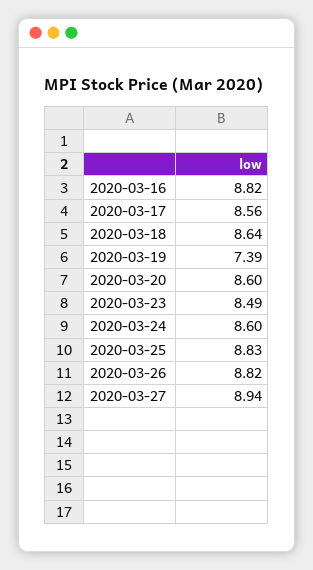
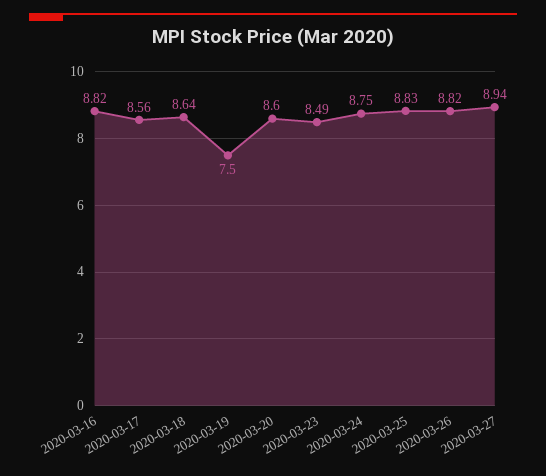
  {
    "2020-03-16": 8.82,
    "2020-03-17": 8.56,
    "2020-03-18": 8.64,
-   "2020-03-19": 7.39,
+   "2020-03-19": 7.5,
    "2020-03-20": 8.6,
    "2020-03-23": 8.49,
-   "2020-03-24": 8.6,
+   "2020-03-24": 8.75,
    "2020-03-25": 8.83,
    "2020-03-26": 8.82,
    "2020-03-27": 8.94
  }

